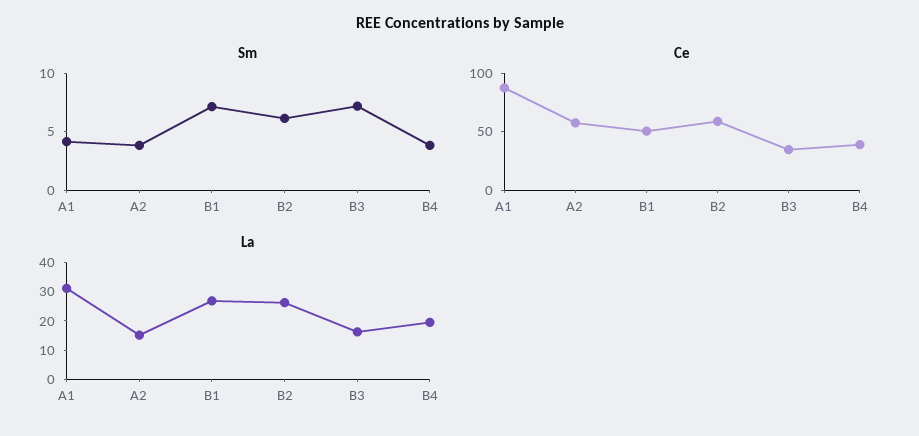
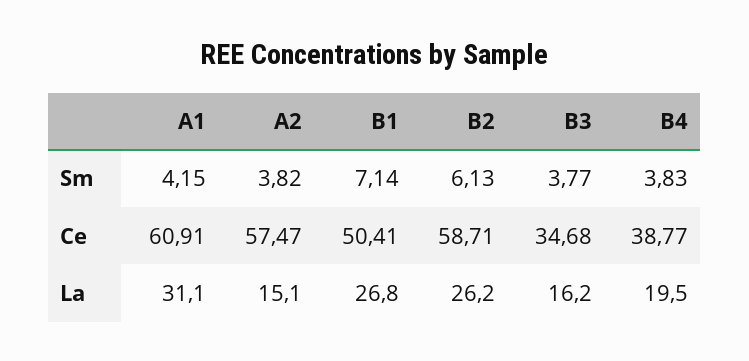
  {
    "Sm": {
      "A1": 4.15,
      "A2": 3.82,
      "B1": 7.14,
      "B2": 6.13,
-     "B3": 7,
+     "B3": 3.77,
      "B4": 3.83
    },
    "Ce": {
-     "A1": 90,
+     "A1": 60.91,
      "A2": 57.47,
      "B1": 50.41,
      "B2": 58.71,
      "B3": 34.68,
      "B4": 38.77
    },
    "La": {
      "A1": 31.1,
      "A2": 15.1,
      "B1": 26.8,
      "B2": 26.2,
      "B3": 16.2,
      "B4": 19.5
    }
  }

